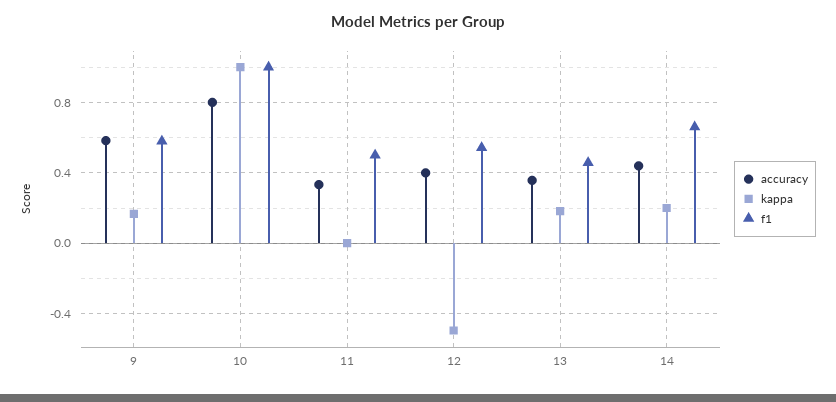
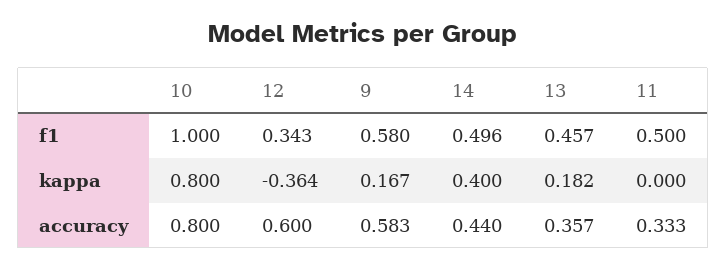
  {
    "accuracy": {
      "9": 0.583,
      "10": 0.8,
      "11": 0.333,
-     "12": 0.4,
+     "12": 0.6,
      "13": 0.357,
      "14": 0.44
    },
    "kappa": {
      "9": 0.167,
-     "10": 1,
+     "10": 0.8,
      "11": 0,
-     "12": -0.5,
+     "12": -0.364,
      "13": 0.182,
-     "14": 0.2
+     "14": 0.4
    },
    "f1": {
      "9": 0.58,
      "10": 1,
      "11": 0.5,
-     "12": 0.55,
+     "12": 0.343,
      "13": 0.457,
-     "14": 0.65
+     "14": 0.496
    }
  }

